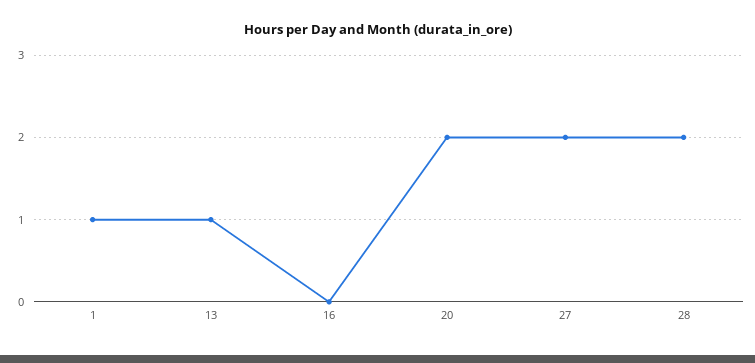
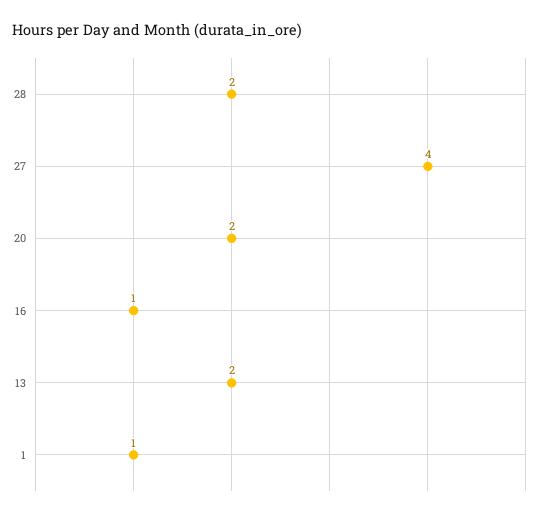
  {
    "1": 1,
-   "13": 1,
+   "13": 2,
-   "16": 0,
+   "16": 1,
    "20": 2,
-   "27": 2,
+   "27": 4,
    "28": 2
  }

